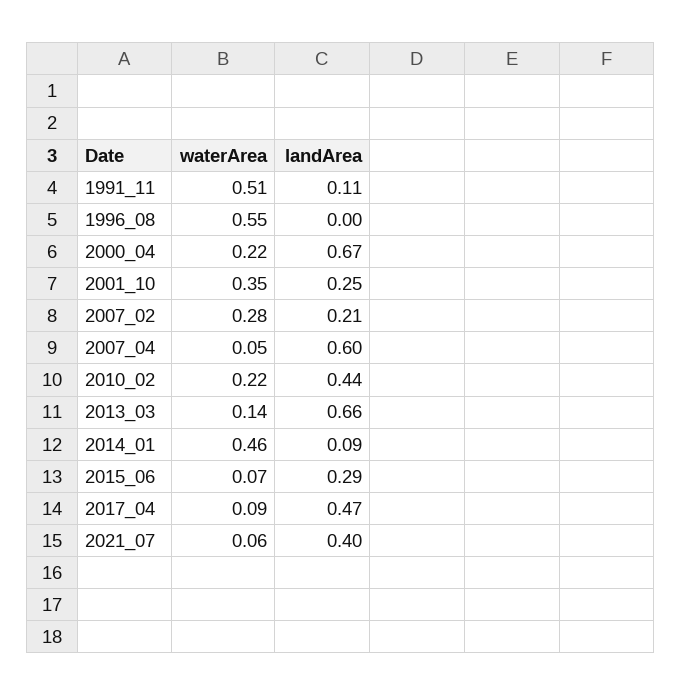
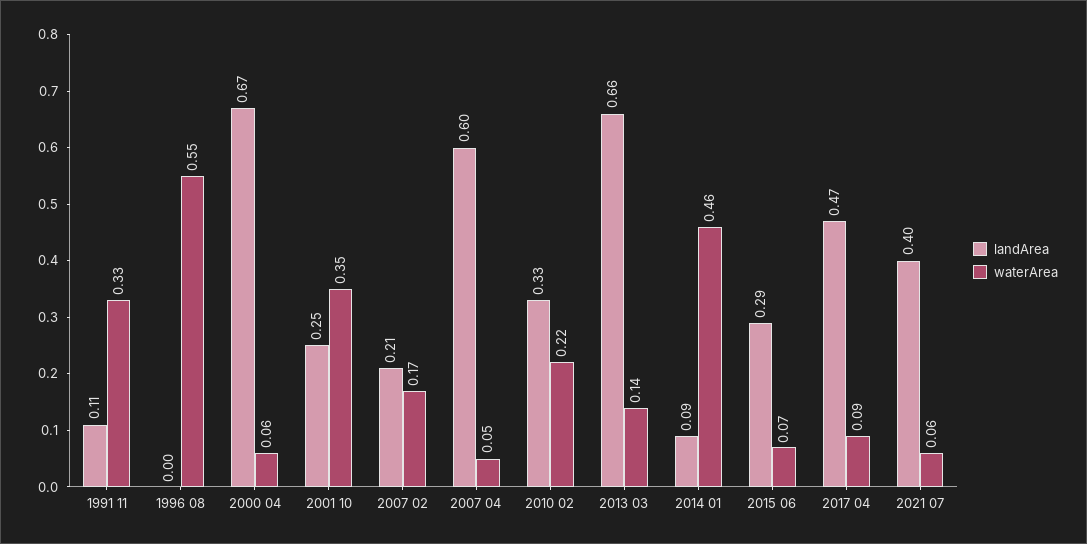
  {
    "waterArea": {
-     "1991_11": 0.51,
+     "1991_11": 0.33,
      "1996_08": 0.55,
-     "2000_04": 0.22,
+     "2000_04": 0.06,
      "2001_10": 0.35,
-     "2007_02": 0.28,
+     "2007_02": 0.17,
      "2007_04": 0.05,
      "2010_02": 0.22,
      "2013_03": 0.14,
      "2014_01": 0.46,
      "2015_06": 0.07,
      "2017_04": 0.09,
      "2021_07": 0.06
    },
    "landArea": {
      "1991_11": 0.11,
      "1996_08": 0,
      "2000_04": 0.67,
      "2001_10": 0.25,
      "2007_02": 0.21,
      "2007_04": 0.6,
-     "2010_02": 0.44,
+     "2010_02": 0.33,
      "2013_03": 0.66,
      "2014_01": 0.09,
      "2015_06": 0.29,
      "2017_04": 0.47,
      "2021_07": 0.4
    }
  }

